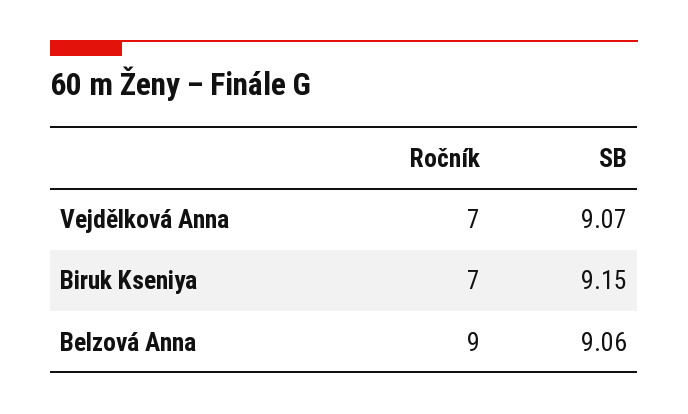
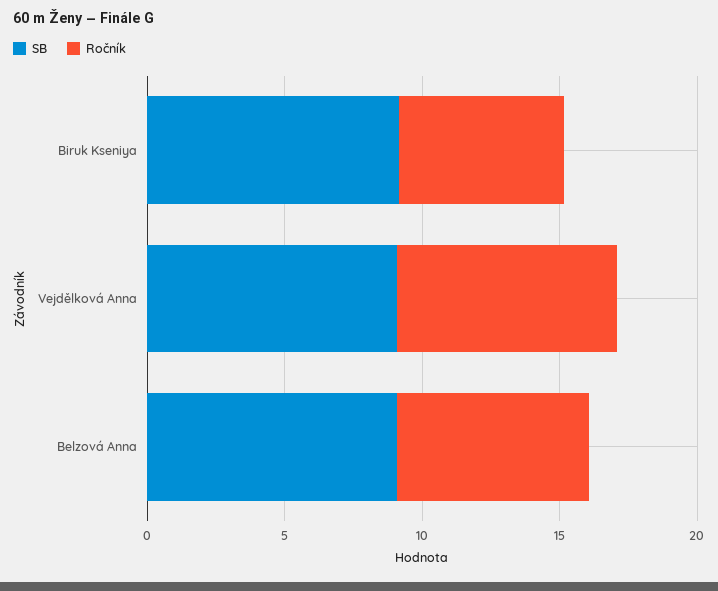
  {
    "Ročník": {
-     "Vejdělková Anna": 7,
+     "Vejdělková Anna": 8,
-     "Biruk Kseniya": 7,
+     "Biruk Kseniya": 6,
-     "Belzová Anna": 9
+     "Belzová Anna": 7
    },
    "SB": {
      "Vejdělková Anna": 9.07,
      "Biruk Kseniya": 9.15,
      "Belzová Anna": 9.06
    }
  }

